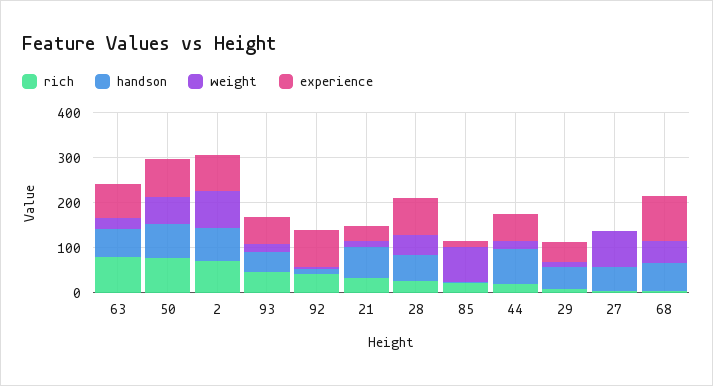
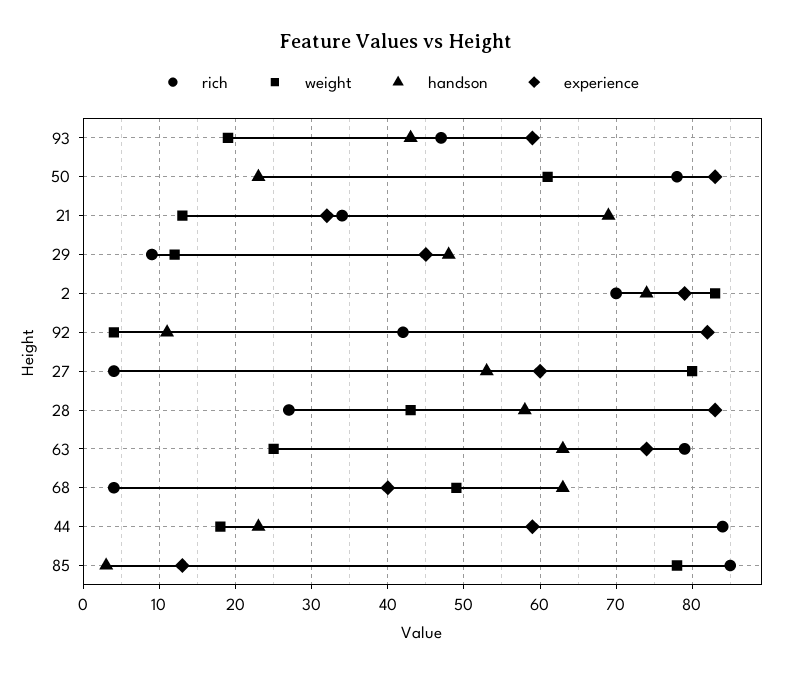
  {
    "rich": {
      "63": 79,
      "50": 78,
      "2": 70,
      "93": 47,
      "92": 42,
      "21": 34,
      "28": 27,
-     "85": 20,
+     "85": 85,
-     "44": 20,
+     "44": 84,
      "29": 9,
      "27": 4,
      "68": 4
    },
    "handson": {
      "63": 63,
-     "50": 80,
+     "50": 23,
      "2": 74,
      "93": 43,
      "92": 11,
      "21": 69,
      "28": 58,
      "85": 3,
-     "44": 80,
+     "44": 23,
      "29": 48,
      "27": 53,
      "68": 63
    },
    "weight": {
      "63": 25,
      "50": 61,
      "2": 83,
      "93": 19,
      "92": 4,
      "21": 13,
      "28": 43,
      "85": 78,
      "44": 18,
      "29": 12,
      "27": 80,
      "68": 49
    },
    "experience": {
      "63": 74,
      "50": 83,
      "2": 79,
      "93": 59,
      "92": 82,
      "21": 32,
      "28": 83,
      "85": 13,
      "44": 59,
      "29": 45,
-     "27": 0,
+     "27": 60,
-     "68": 100
+     "68": 40
    }
  }

